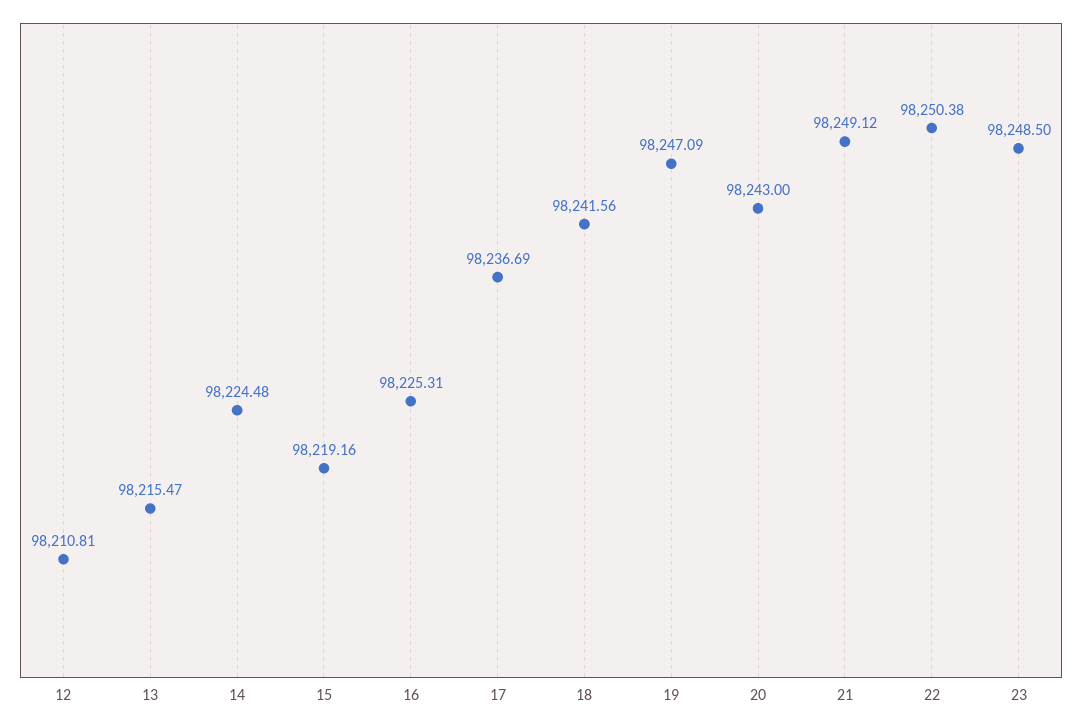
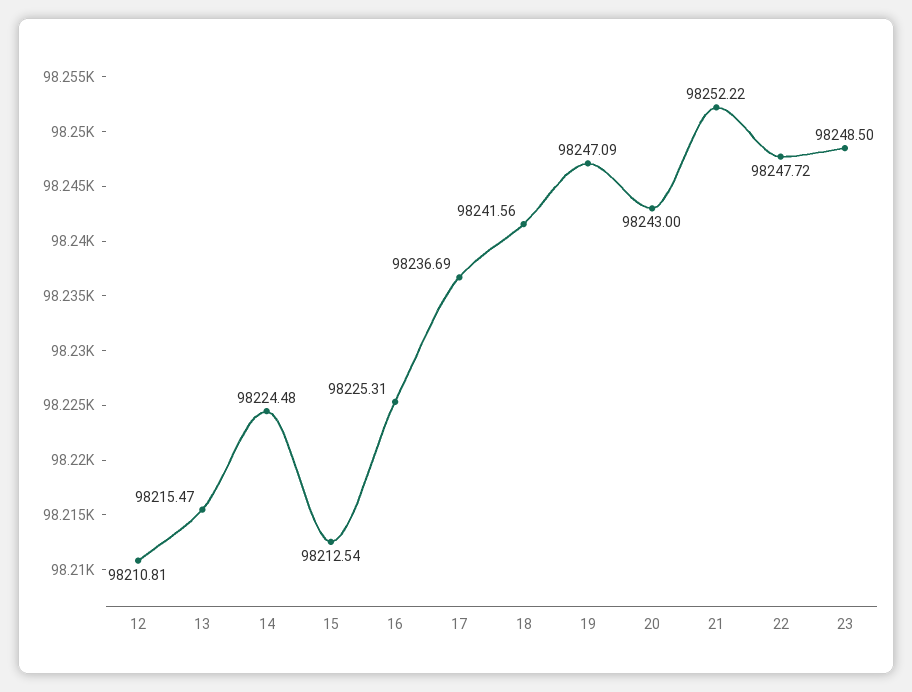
  {
    "12": 98210.81,
    "13": 98215.47,
    "14": 98224.48,
-   "15": 98219.16,
+   "15": 98212.54,
    "16": 98225.31,
    "17": 98236.69,
    "18": 98241.56,
    "19": 98247.09,
    "20": 98243,
-   "21": 98249.12,
+   "21": 98252.22,
-   "22": 98250.38,
+   "22": 98247.72,
    "23": 98248.5
  }

